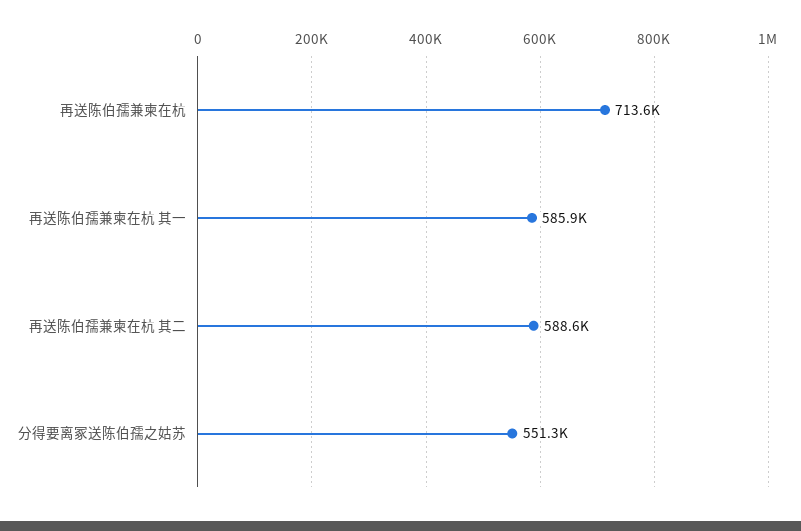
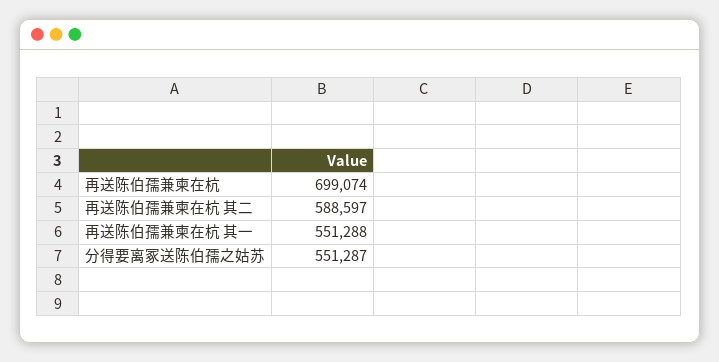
  {
-   "再送陈伯孺兼柬在杭": 713600,
+   "再送陈伯孺兼柬在杭": 699074,
-   "再送陈伯孺兼柬在杭 其一": 585900,
+   "再送陈伯孺兼柬在杭 其一": 551288,
    "再送陈伯孺兼柬在杭 其二": 588597,
    "分得要离冢送陈伯孺之姑苏": 551287
  }

